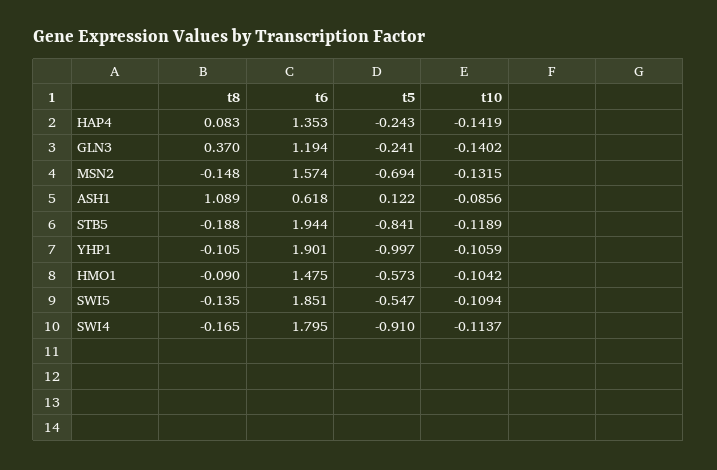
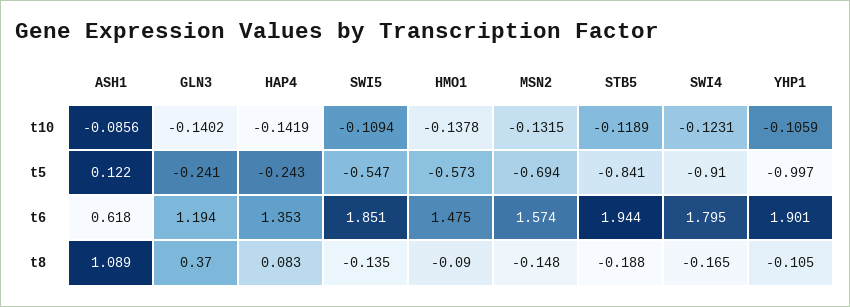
  {
    "t8": {
      "HAP4": 0.083,
      "GLN3": 0.37,
      "MSN2": -0.148,
      "ASH1": 1.089,
      "STB5": -0.188,
      "YHP1": -0.105,
      "HMO1": -0.09,
      "SWI5": -0.135,
      "SWI4": -0.165
    },
    "t6": {
      "HAP4": 1.353,
      "GLN3": 1.194,
      "MSN2": 1.574,
      "ASH1": 0.618,
      "STB5": 1.944,
      "YHP1": 1.901,
      "HMO1": 1.475,
      "SWI5": 1.851,
      "SWI4": 1.795
    },
    "t5": {
      "HAP4": -0.243,
      "GLN3": -0.241,
      "MSN2": -0.694,
      "ASH1": 0.122,
      "STB5": -0.841,
      "YHP1": -0.997,
      "HMO1": -0.573,
      "SWI5": -0.547,
      "SWI4": -0.91
    },
    "t10": {
      "HAP4": -0.1419,
      "GLN3": -0.1402,
      "MSN2": -0.1315,
      "ASH1": -0.0856,
      "STB5": -0.1189,
      "YHP1": -0.1059,
-     "HMO1": -0.1042,
+     "HMO1": -0.1378,
      "SWI5": -0.1094,
-     "SWI4": -0.1137
+     "SWI4": -0.1231
    }
  }

